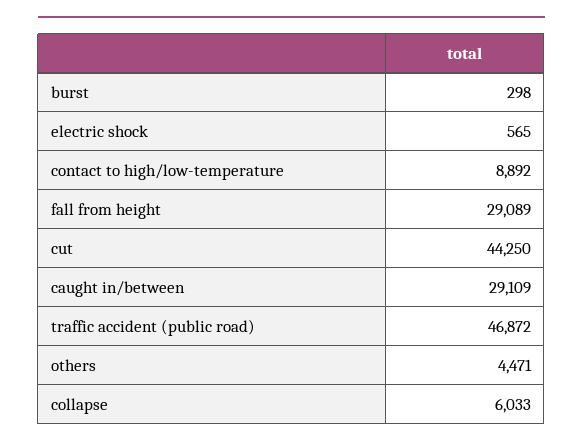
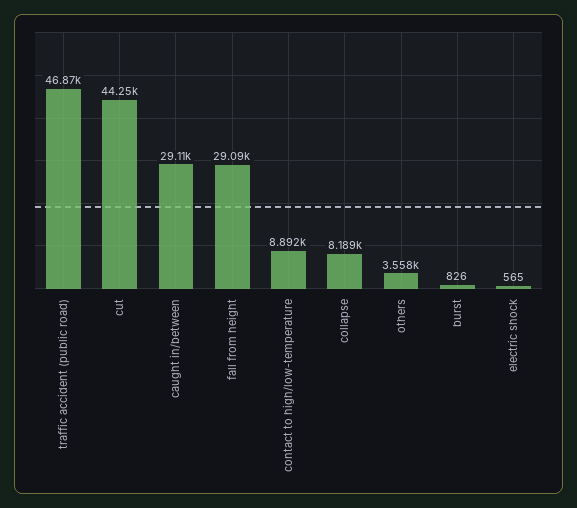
  {
-   "burst": 298,
+   "burst": 826,
    "electric shock": 565,
    "contact to high/low-temperature": 8892,
    "fall from height": 29089,
    "cut": 44250,
    "caught in/between": 29109,
    "traffic accident (public road)": 46872,
-   "others": 4471,
+   "others": 3558,
-   "collapse": 6033
+   "collapse": 8189
  }

